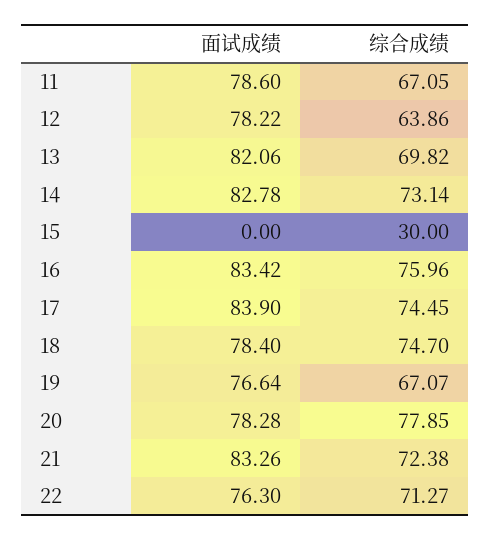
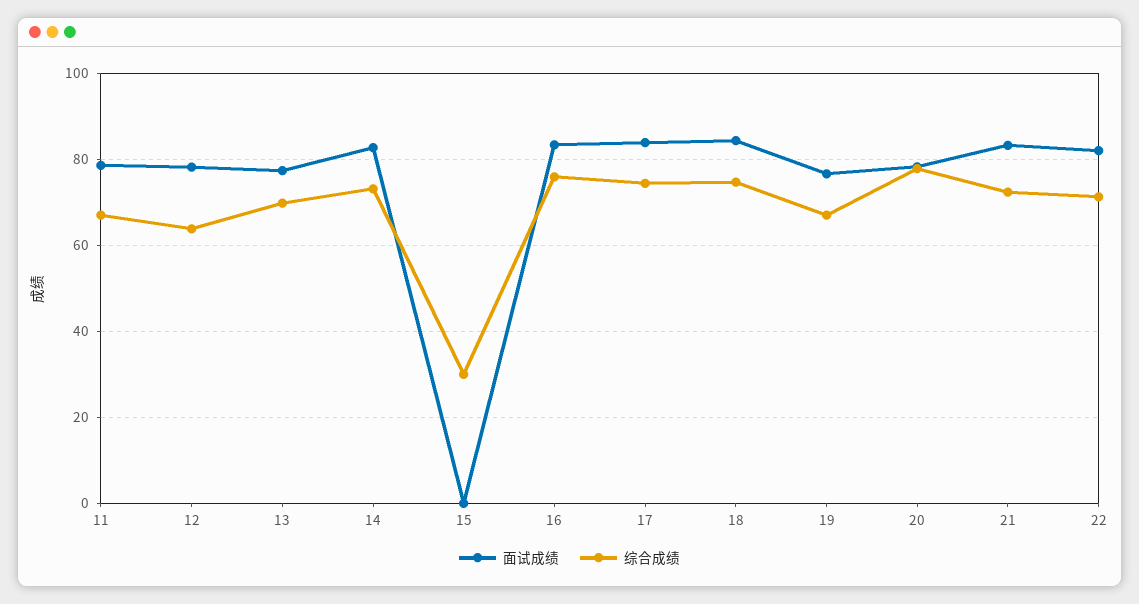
  {
    "面试成绩": {
      "11": 78.6,
      "12": 78.22,
-     "13": 82.06,
+     "13": 78,
      "14": 82.78,
      "15": 0,
      "16": 83.42,
      "17": 83.9,
-     "18": 78.4,
+     "18": 84,
      "19": 76.64,
      "20": 78.28,
      "21": 83.26,
-     "22": 76.3
+     "22": 82
    },
    "综合成绩": {
      "11": 67.05,
      "12": 63.86,
      "13": 69.82,
      "14": 73.14,
      "15": 30,
      "16": 75.96,
      "17": 74.45,
      "18": 74.7,
      "19": 67.07,
      "20": 77.85,
      "21": 72.38,
      "22": 71.27
    }
  }

